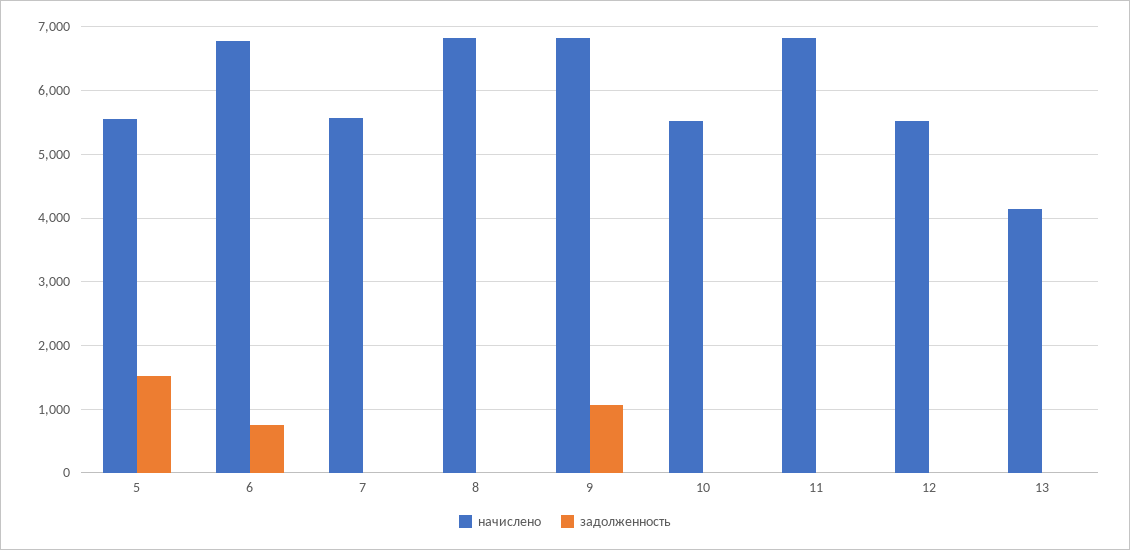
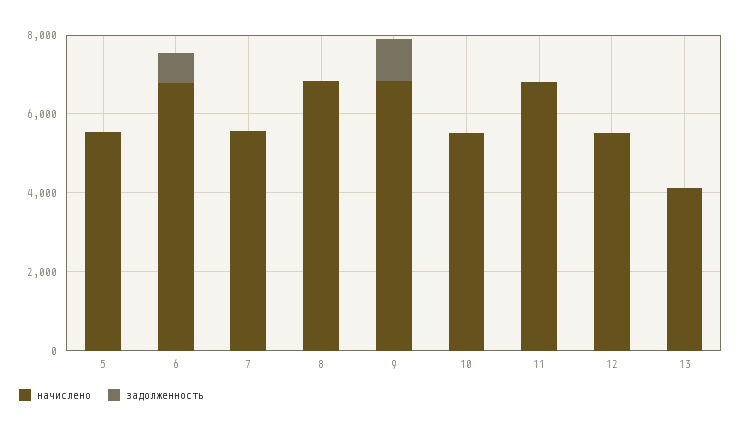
  {
    "начислено": {
      "5": 5600,
      "6": 6800,
      "7": 5600,
      "8": 6800,
      "9": 6800,
      "10": 5500,
      "11": 6800,
      "12": 5500,
      "13": 4100
    },
    "задолженность": {
-     "5": 1500,
+     "5": 0,
      "6": 800,
      "7": 0,
      "8": 0,
      "9": 1100,
      "10": 0,
      "11": 0,
      "12": 0,
      "13": 0
    }
  }

